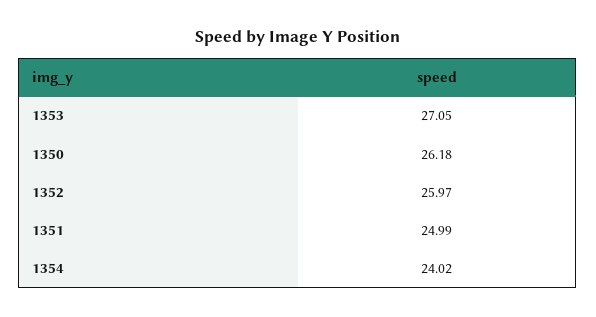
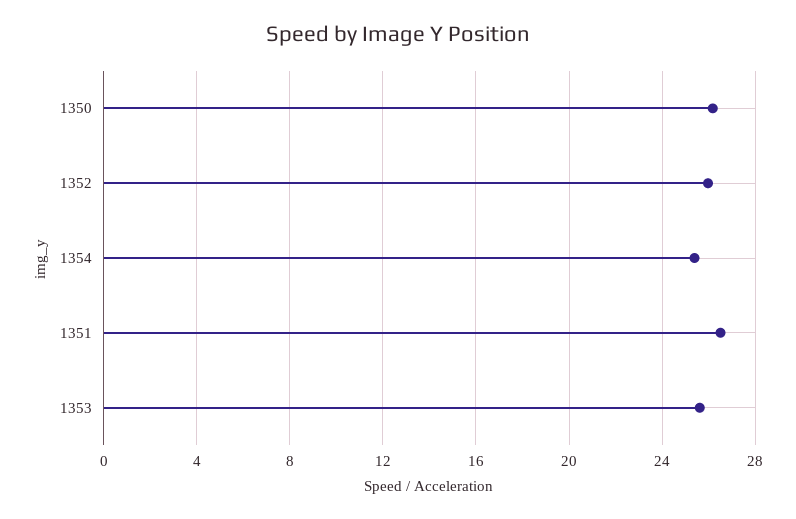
  {
-   "1353": 27.05,
+   "1353": 25.5,
    "1350": 26.18,
    "1352": 25.97,
-   "1351": 24.99,
+   "1351": 26.5,
-   "1354": 24.02
+   "1354": 25.5
  }

